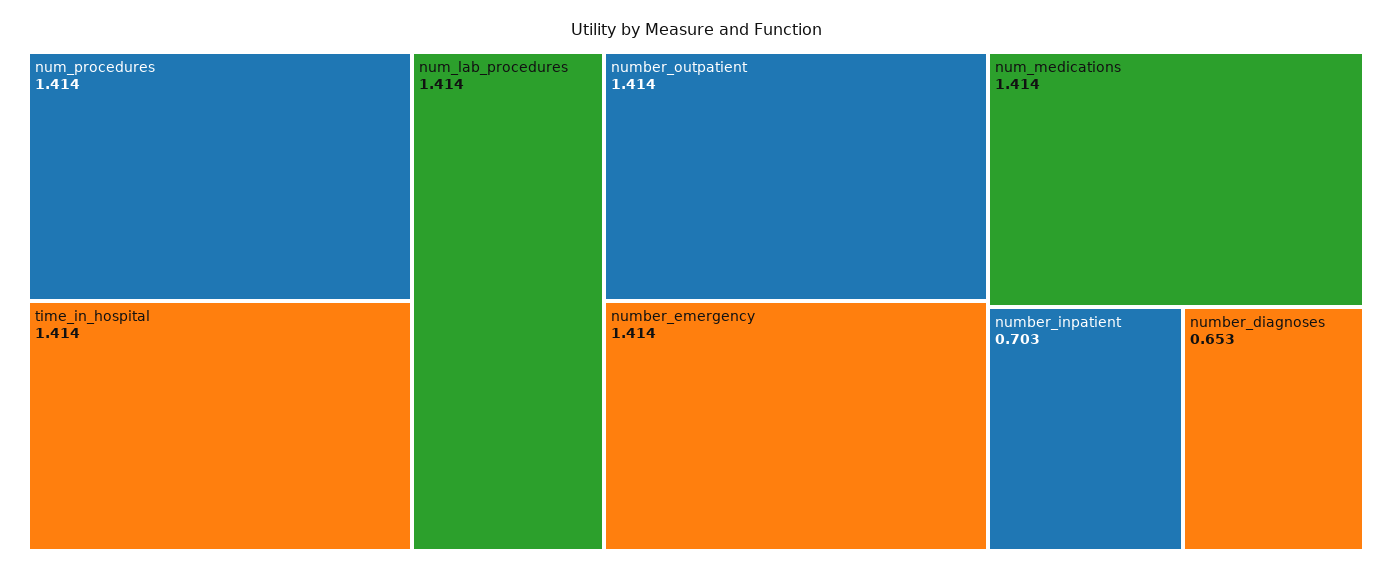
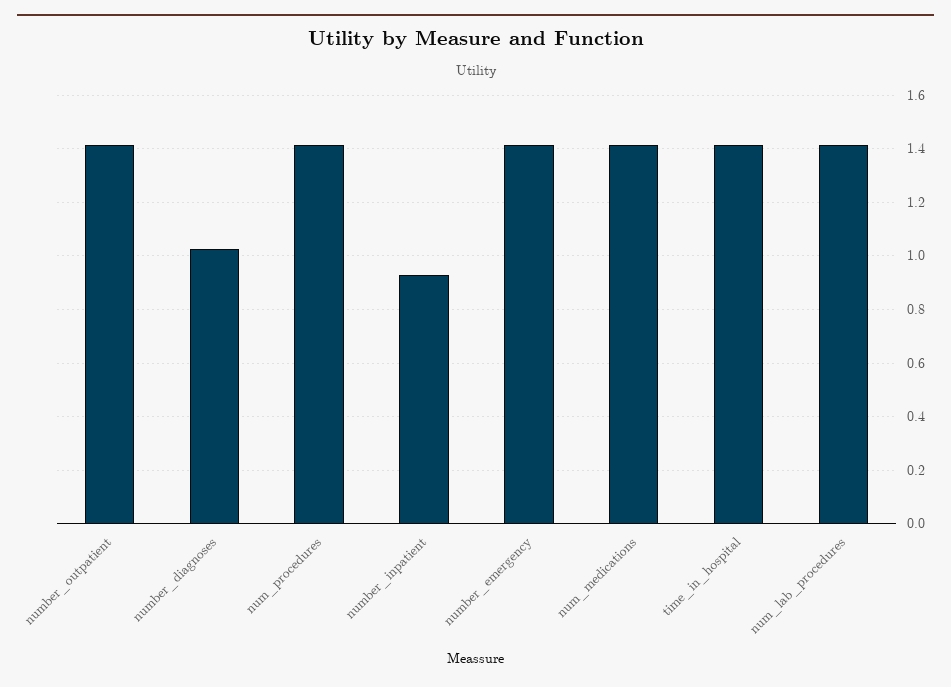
  {
    "num_procedures": 1.414,
    "time_in_hospital": 1.414,
    "num_lab_procedures": 1.414,
    "number_outpatient": 1.414,
    "number_emergency": 1.414,
    "num_medications": 1.414,
-   "number_inpatient": 0.703,
+   "number_inpatient": 0.925,
-   "number_diagnoses": 0.653
+   "number_diagnoses": 1.025
  }

